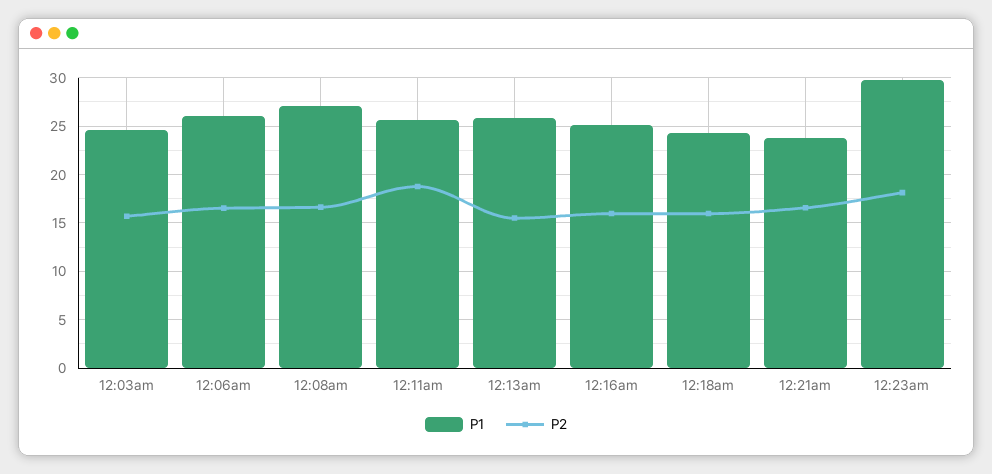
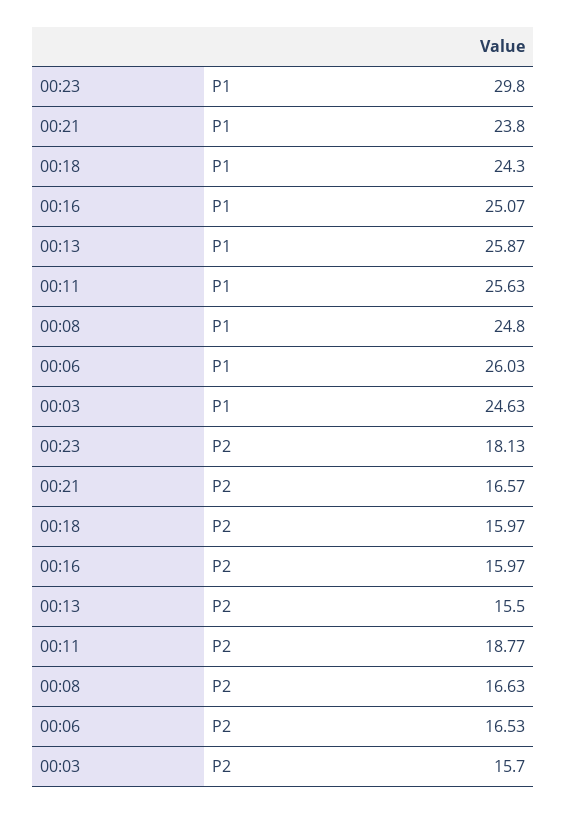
  {
    "P1": {
      "12:03am": 24.63,
      "12:06am": 26.03,
-     "12:08am": 27,
+     "12:08am": 24.8,
      "12:11am": 25.63,
      "12:13am": 25.87,
      "12:16am": 25.07,
      "12:18am": 24.3,
      "12:21am": 23.8,
      "12:23am": 29.8
    },
    "P2": {
      "12:03am": 15.7,
      "12:06am": 16.53,
      "12:08am": 16.63,
      "12:11am": 18.77,
      "12:13am": 15.5,
      "12:16am": 15.97,
      "12:18am": 15.97,
      "12:21am": 16.57,
      "12:23am": 18.13
    }
  }

